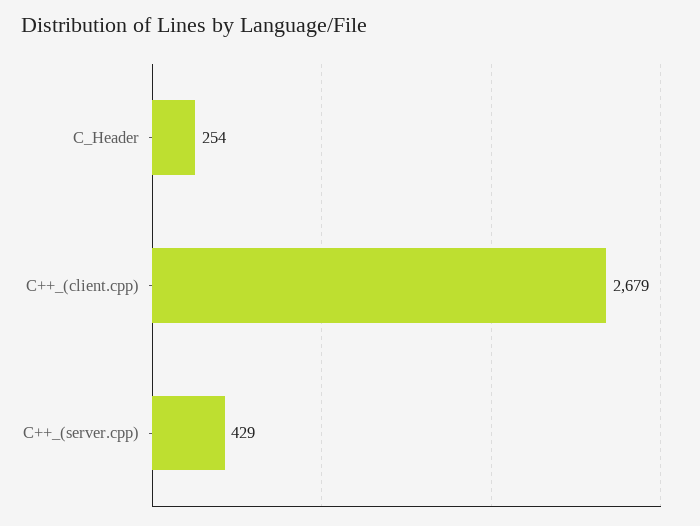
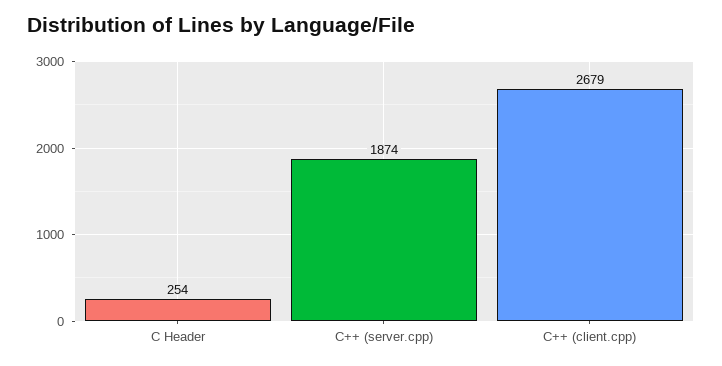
  {
    "C_Header": 254,
    "C++_(client.cpp)": 2679,
-   "C++_(server.cpp)": 429
+   "C++_(server.cpp)": 1874
  }

